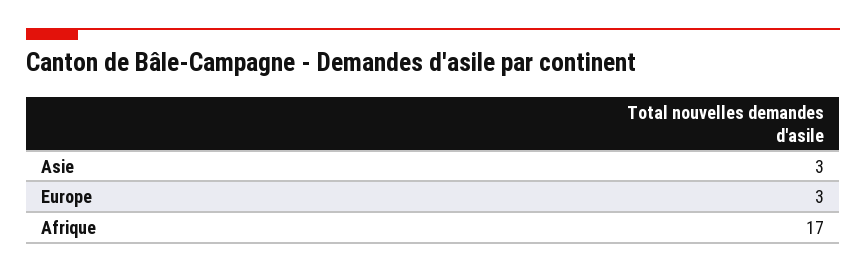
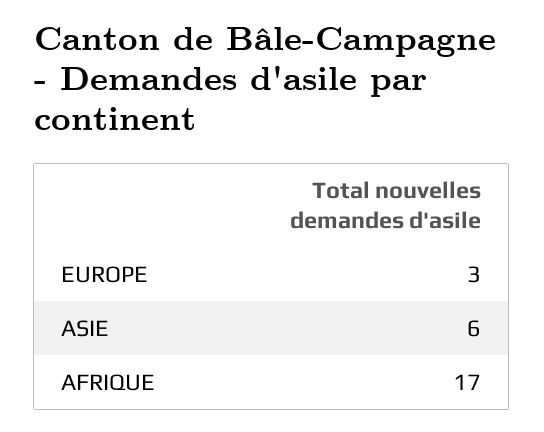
  {
-   "Asie": 3,
+   "Asie": 6,
    "Europe": 3,
    "Afrique": 17
  }

